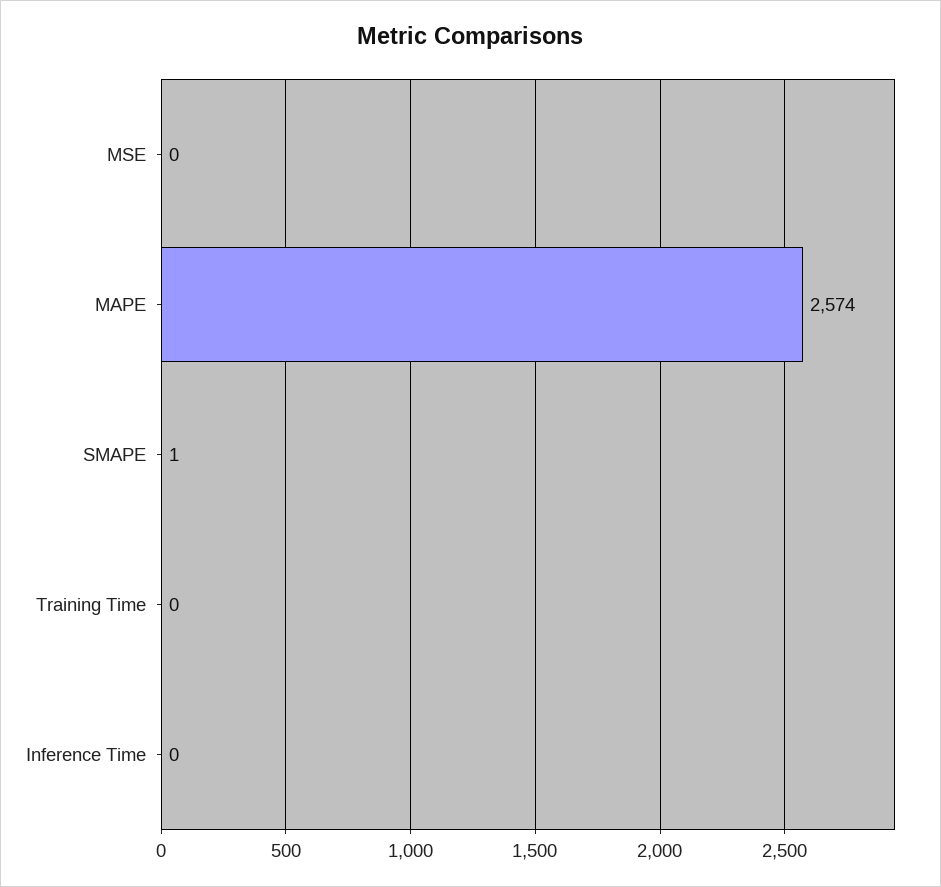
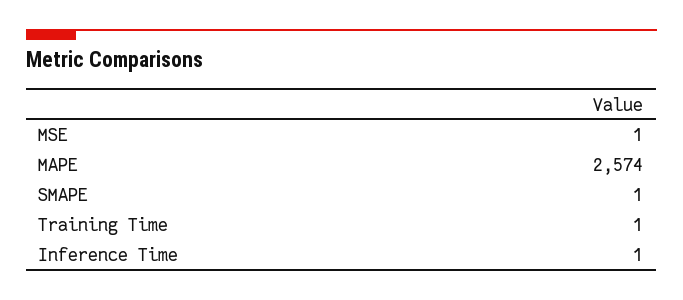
  {
-   "MSE": 0,
+   "MSE": 1,
    "MAPE": 2574,
    "SMAPE": 1,
-   "Training Time": 0,
+   "Training Time": 1,
-   "Inference Time": 0
+   "Inference Time": 1
  }

